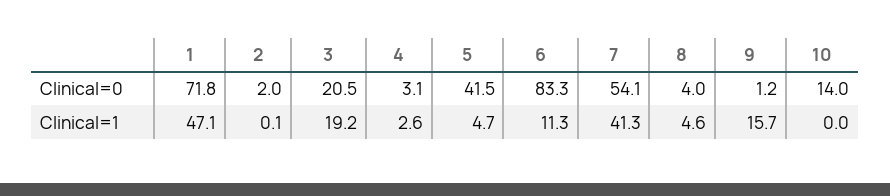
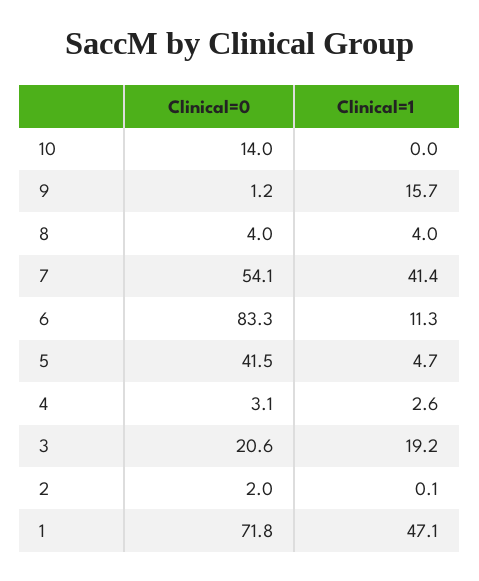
  {
    "1": {
      "Clinical=0": 71.8,
      "Clinical=1": 47.1
    },
    "2": {
      "Clinical=0": 2,
      "Clinical=1": 0.1
    },
    "3": {
-     "Clinical=0": 20.5,
+     "Clinical=0": 20.6,
      "Clinical=1": 19.2
    },
    "4": {
      "Clinical=0": 3.1,
      "Clinical=1": 2.6
    },
    "5": {
      "Clinical=0": 41.5,
      "Clinical=1": 4.7
    },
    "6": {
      "Clinical=0": 83.3,
      "Clinical=1": 11.3
    },
    "7": {
      "Clinical=0": 54.1,
-     "Clinical=1": 41.3
+     "Clinical=1": 41.4
    },
    "8": {
      "Clinical=0": 4,
-     "Clinical=1": 4.6
+     "Clinical=1": 4
    },
    "9": {
      "Clinical=0": 1.2,
      "Clinical=1": 15.7
    },
    "10": {
      "Clinical=0": 14,
      "Clinical=1": 0
    }
  }

